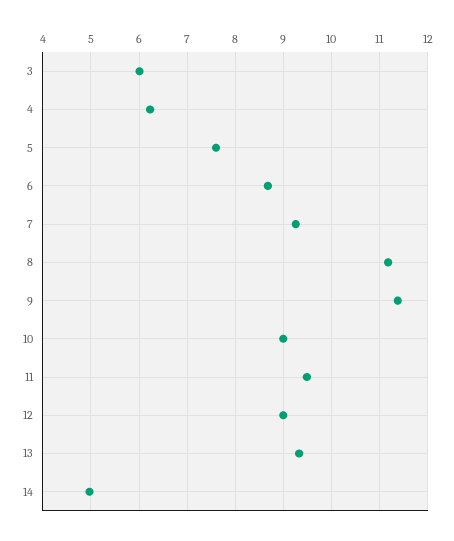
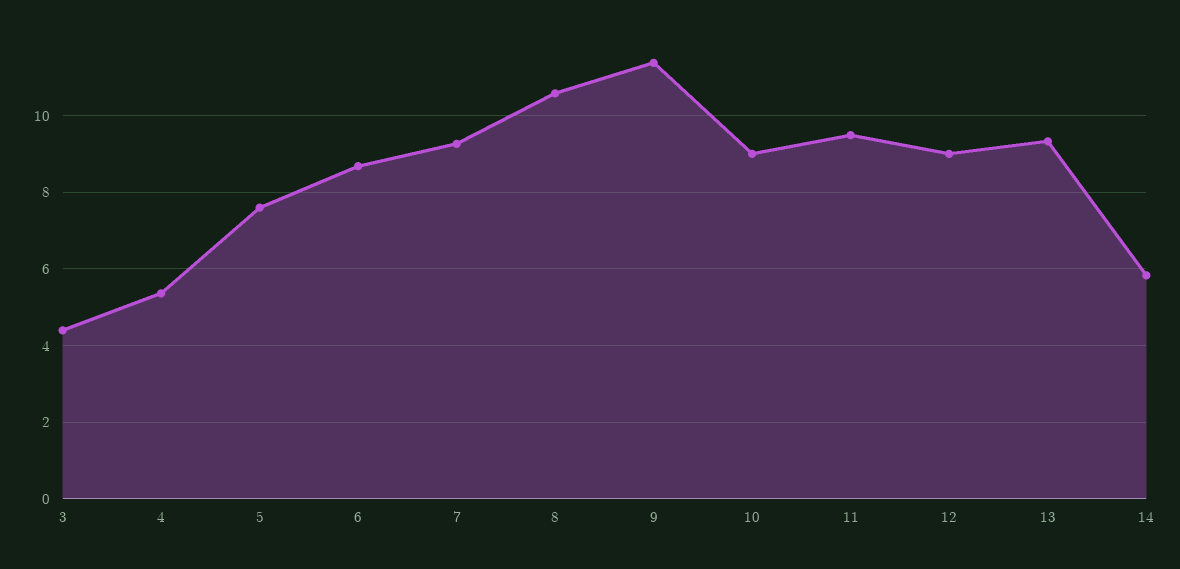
  {
-   "3": 6,
+   "3": 4.4,
-   "4": 6.2,
+   "4": 5.4,
    "5": 7.6,
    "6": 8.6,
    "7": 9.2,
-   "8": 11.2,
+   "8": 10.6,
    "9": 11.4,
    "10": 9,
    "11": 9.4,
    "12": 9,
    "13": 9.4,
-   "14": 5
+   "14": 5.8
  }

